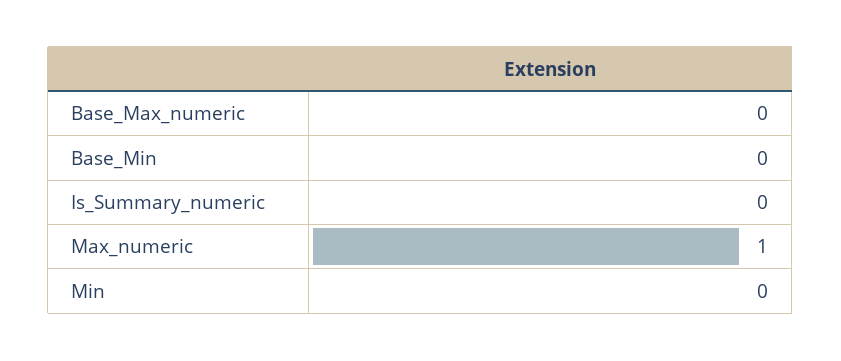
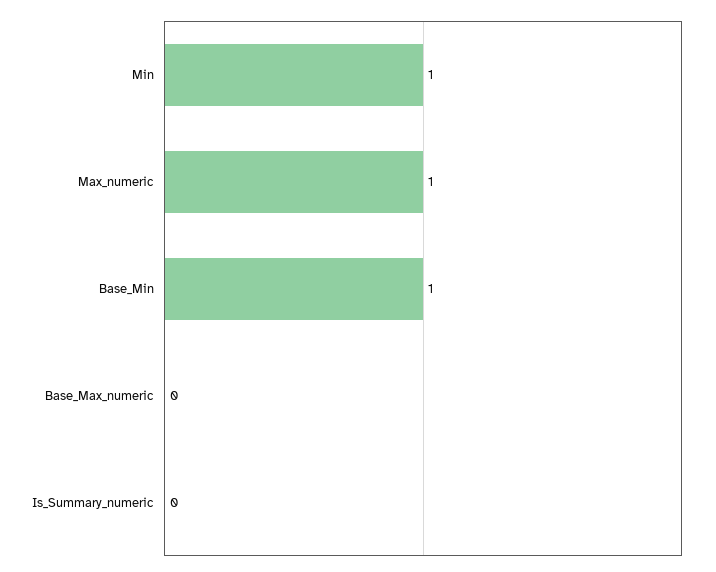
  {
    "Base_Max_numeric": 0,
-   "Base_Min": 0,
+   "Base_Min": 1,
    "Is_Summary_numeric": 0,
    "Max_numeric": 1,
-   "Min": 0
+   "Min": 1
  }

